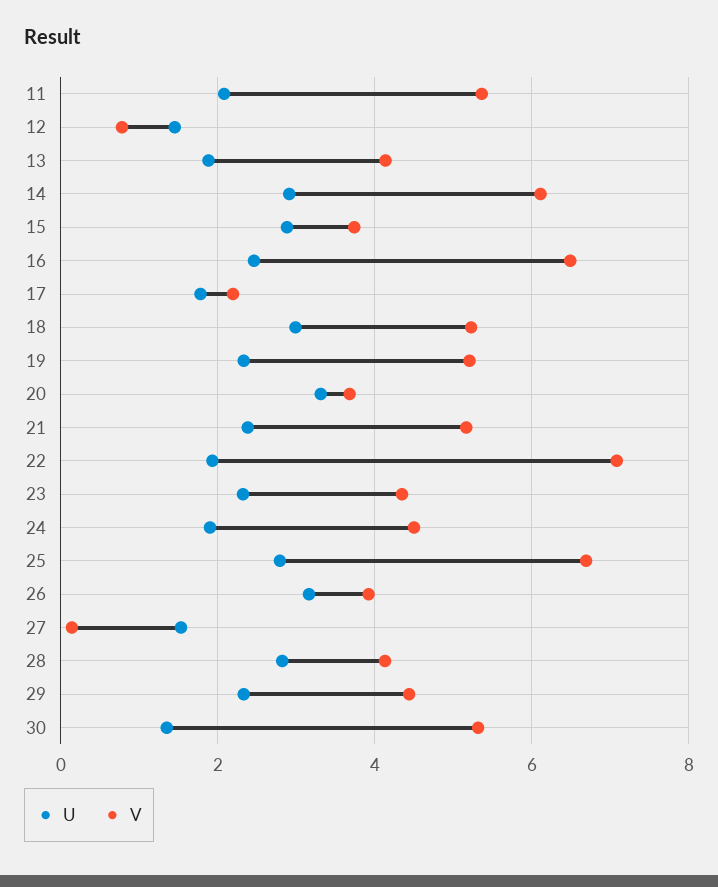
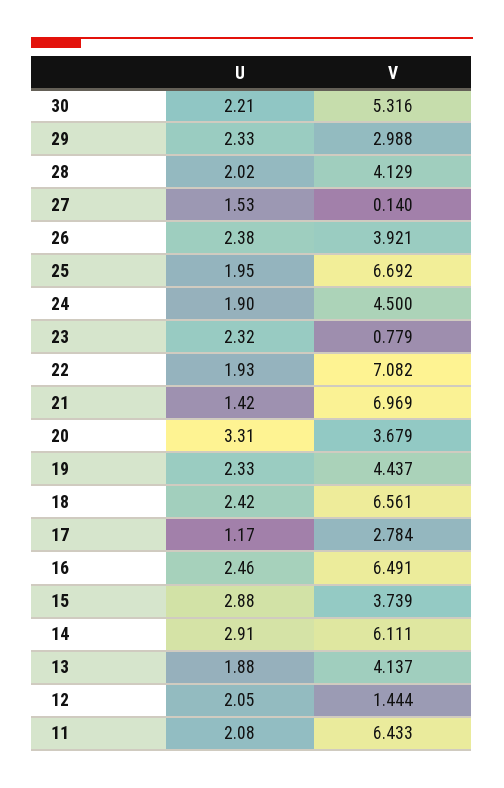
  {
    "U": {
      "11": 2.08,
-     "12": 1.4,
+     "12": 2.05,
      "13": 1.88,
      "14": 2.91,
      "15": 2.88,
      "16": 2.46,
-     "17": 1.8,
+     "17": 1.17,
-     "18": 3,
+     "18": 2.42,
      "19": 2.33,
      "20": 3.31,
-     "21": 2.4,
+     "21": 1.42,
      "22": 1.93,
      "23": 2.32,
      "24": 1.9,
-     "25": 2.8,
+     "25": 1.95,
-     "26": 3.2,
+     "26": 2.38,
      "27": 1.53,
-     "28": 2.8,
+     "28": 2.02,
      "29": 2.33,
-     "30": 1.4
+     "30": 2.21
    },
    "V": {
-     "11": 5.4,
+     "11": 6.433,
-     "12": 0.8,
+     "12": 1.444,
      "13": 4.137,
      "14": 6.111,
      "15": 3.739,
      "16": 6.491,
-     "17": 2.2,
+     "17": 2.784,
-     "18": 5.2,
+     "18": 6.561,
-     "19": 5.2,
+     "19": 4.437,
      "20": 3.679,
-     "21": 5.2,
+     "21": 6.969,
      "22": 7.082,
-     "23": 4.4,
+     "23": 0.779,
      "24": 4.5,
      "25": 6.692,
      "26": 3.921,
      "27": 0.14,
      "28": 4.129,
-     "29": 4.4,
+     "29": 2.988,
      "30": 5.316
    }
  }

